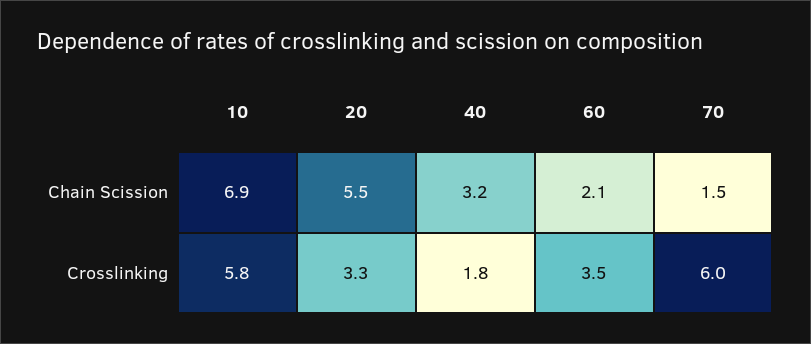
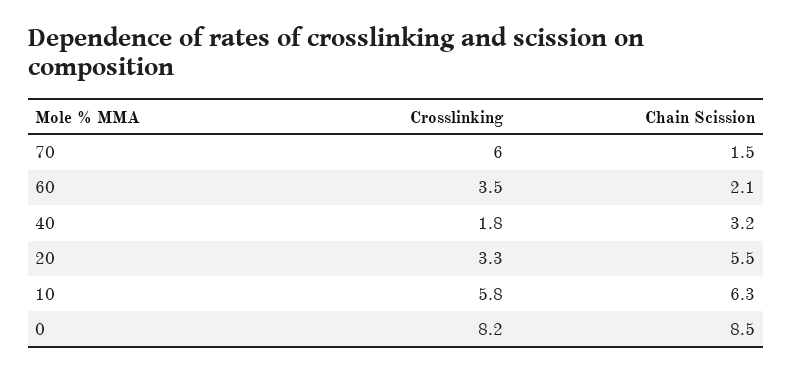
  {
    "10": {
-     "Chain Scission": 6.9,
+     "Chain Scission": 6.3,
      "Crosslinking": 5.8
    },
    "20": {
      "Chain Scission": 5.5,
      "Crosslinking": 3.3
    },
    "40": {
      "Chain Scission": 3.2,
      "Crosslinking": 1.8
    },
    "60": {
      "Chain Scission": 2.1,
      "Crosslinking": 3.5
    },
    "70": {
      "Chain Scission": 1.5,
      "Crosslinking": 6
-   }
+   },
+   "0": {
+     "Crosslinking": 8.2,
+     "Chain Scission": 8.5
+   }
  }

